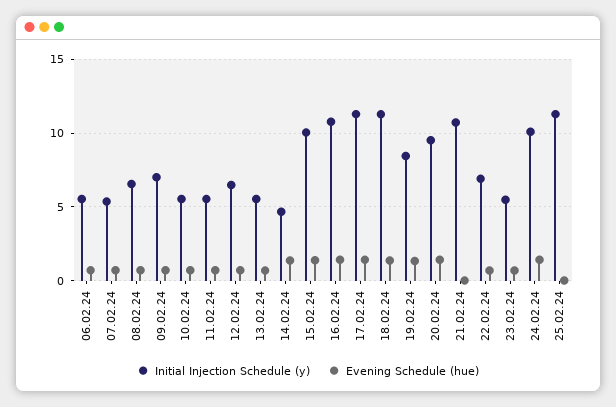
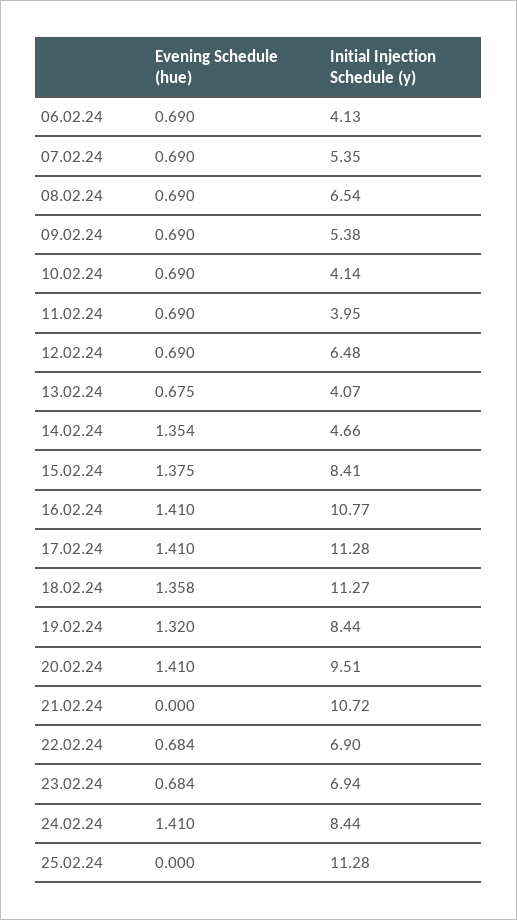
  {
    "Initial Injection Schedule (y)": {
-     "06.02.24": 5.5,
+     "06.02.24": 4.13,
      "07.02.24": 5.35,
      "08.02.24": 6.54,
-     "09.02.24": 7,
+     "09.02.24": 5.38,
-     "10.02.24": 5.5,
+     "10.02.24": 4.14,
-     "11.02.24": 5.5,
+     "11.02.24": 3.95,
      "12.02.24": 6.48,
-     "13.02.24": 5.5,
+     "13.02.24": 4.07,
      "14.02.24": 4.66,
-     "15.02.24": 10,
+     "15.02.24": 8.41,
      "16.02.24": 10.77,
      "17.02.24": 11.28,
      "18.02.24": 11.27,
      "19.02.24": 8.44,
      "20.02.24": 9.51,
      "21.02.24": 10.72,
      "22.02.24": 6.9,
-     "23.02.24": 5.5,
+     "23.02.24": 6.94,
-     "24.02.24": 10,
+     "24.02.24": 8.44,
      "25.02.24": 11.28
    },
    "Evening Schedule (hue)": {
      "06.02.24": 0.69,
      "07.02.24": 0.69,
      "08.02.24": 0.69,
      "09.02.24": 0.69,
      "10.02.24": 0.69,
      "11.02.24": 0.69,
      "12.02.24": 0.69,
      "13.02.24": 0.675,
      "14.02.24": 1.354,
      "15.02.24": 1.375,
      "16.02.24": 1.41,
      "17.02.24": 1.41,
      "18.02.24": 1.358,
      "19.02.24": 1.32,
      "20.02.24": 1.41,
      "21.02.24": 0,
      "22.02.24": 0.684,
      "23.02.24": 0.684,
      "24.02.24": 1.41,
      "25.02.24": 0
    }
  }

